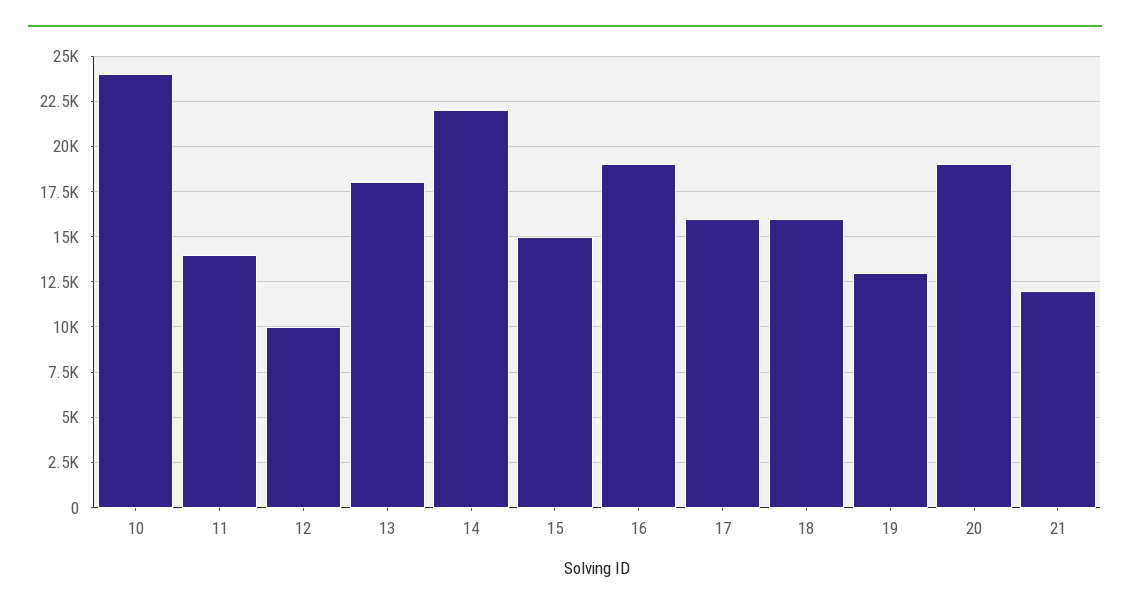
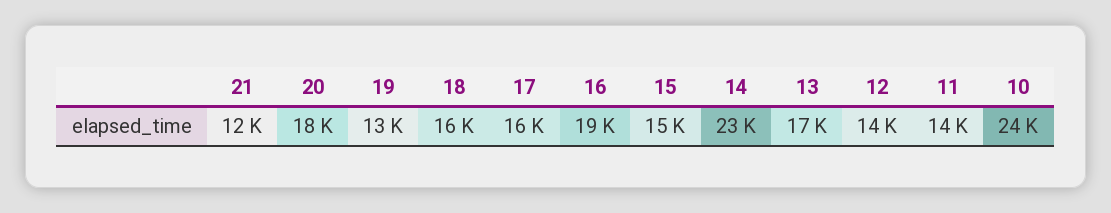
  {
    "10": 24000,
    "11": 14000,
-   "12": 10000,
+   "12": 14000,
-   "13": 18000,
+   "13": 17000,
-   "14": 22000,
+   "14": 23000,
    "15": 15000,
    "16": 19000,
    "17": 16000,
    "18": 16000,
    "19": 13000,
-   "20": 19000,
+   "20": 18000,
    "21": 12000
  }

